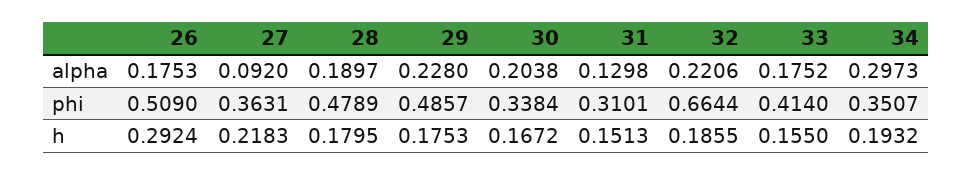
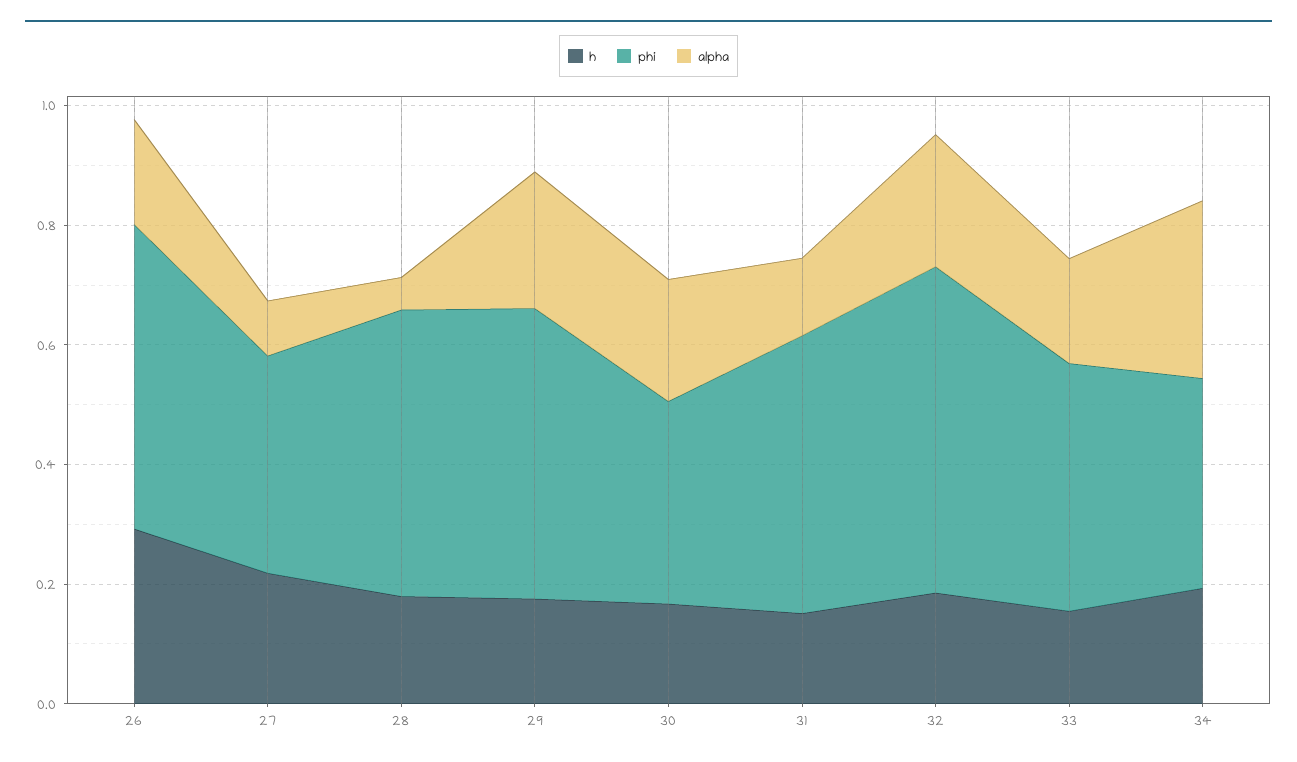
  {
    "alpha": {
      "26": 0.1753,
      "27": 0.092,
-     "28": 0.1897,
+     "28": 0.05,
      "29": 0.228,
      "30": 0.2038,
      "31": 0.1298,
      "32": 0.2206,
      "33": 0.1752,
      "34": 0.2973
    },
    "phi": {
      "26": 0.509,
      "27": 0.3631,
      "28": 0.4789,
      "29": 0.4857,
      "30": 0.3384,
-     "31": 0.3101,
+     "31": 0.45,
-     "32": 0.6644,
+     "32": 0.55,
      "33": 0.414,
      "34": 0.3507
    },
    "h": {
      "26": 0.2924,
      "27": 0.2183,
      "28": 0.1795,
      "29": 0.1753,
      "30": 0.1672,
      "31": 0.1513,
      "32": 0.1855,
      "33": 0.155,
      "34": 0.1932
    }
  }

